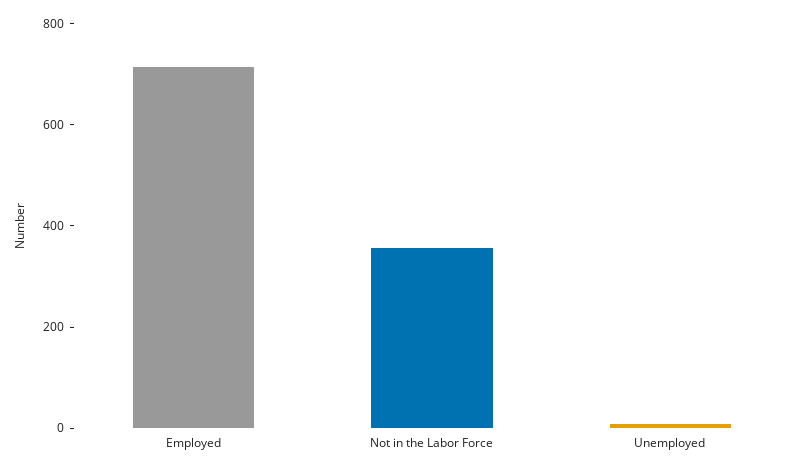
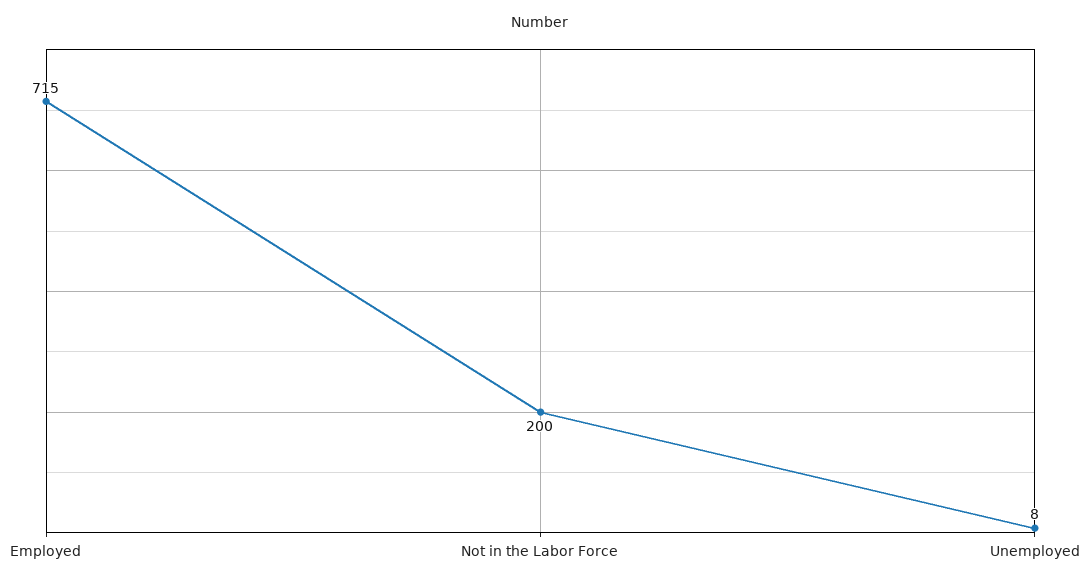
  {
    "Employed": 715,
-   "Not in the Labor Force": 350,
+   "Not in the Labor Force": 200,
    "Unemployed": 8
  }

